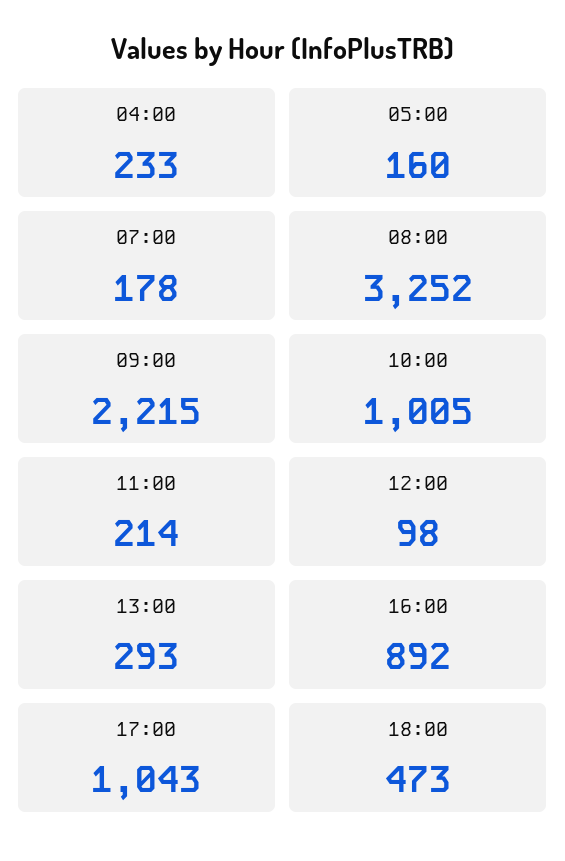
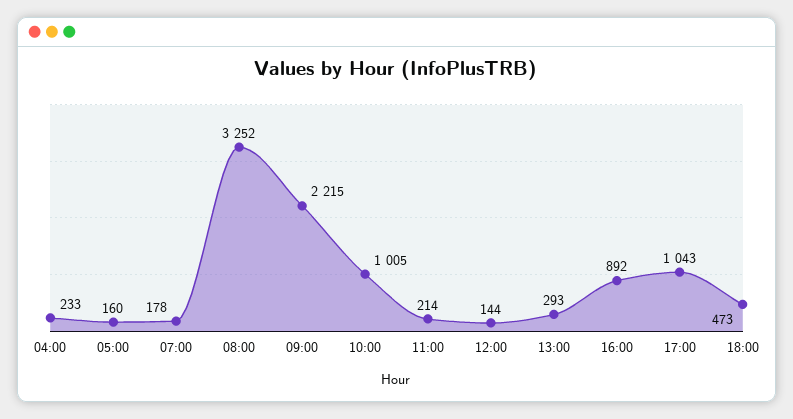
  {
    "04:00": 233,
    "05:00": 160,
    "07:00": 178,
    "08:00": 3252,
    "09:00": 2215,
    "10:00": 1005,
    "11:00": 214,
-   "12:00": 98,
+   "12:00": 144,
    "13:00": 293,
    "16:00": 892,
    "17:00": 1043,
    "18:00": 473
  }

